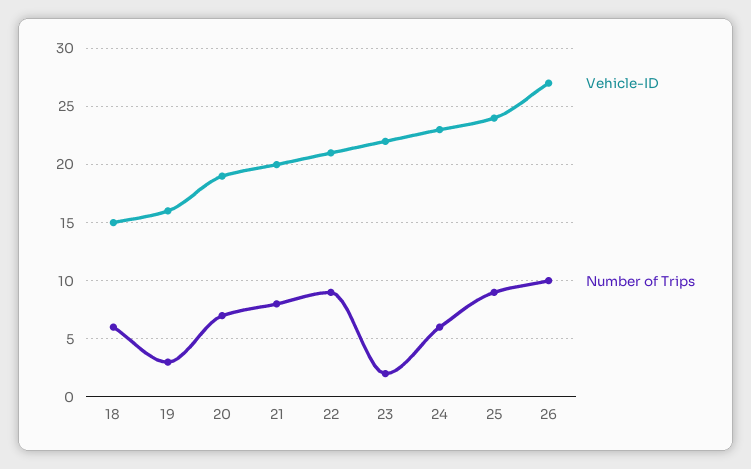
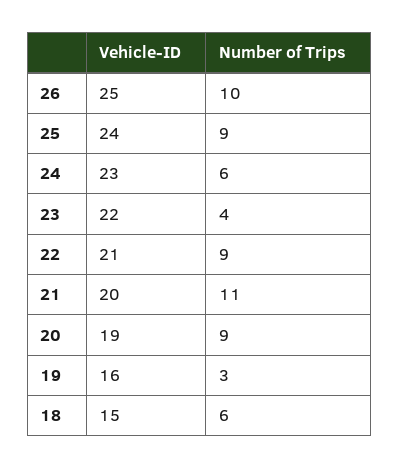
  {
    "Vehicle-ID": {
      "18": 15,
      "19": 16,
      "20": 19,
      "21": 20,
      "22": 21,
      "23": 22,
      "24": 23,
      "25": 24,
-     "26": 27
+     "26": 25
    },
    "Number of Trips": {
      "18": 6,
      "19": 3,
-     "20": 7,
+     "20": 9,
-     "21": 8,
+     "21": 11,
      "22": 9,
-     "23": 2,
+     "23": 4,
      "24": 6,
      "25": 9,
      "26": 10
    }
  }

